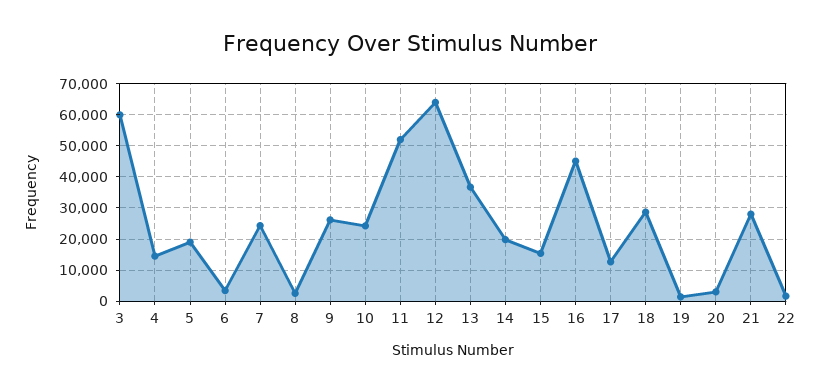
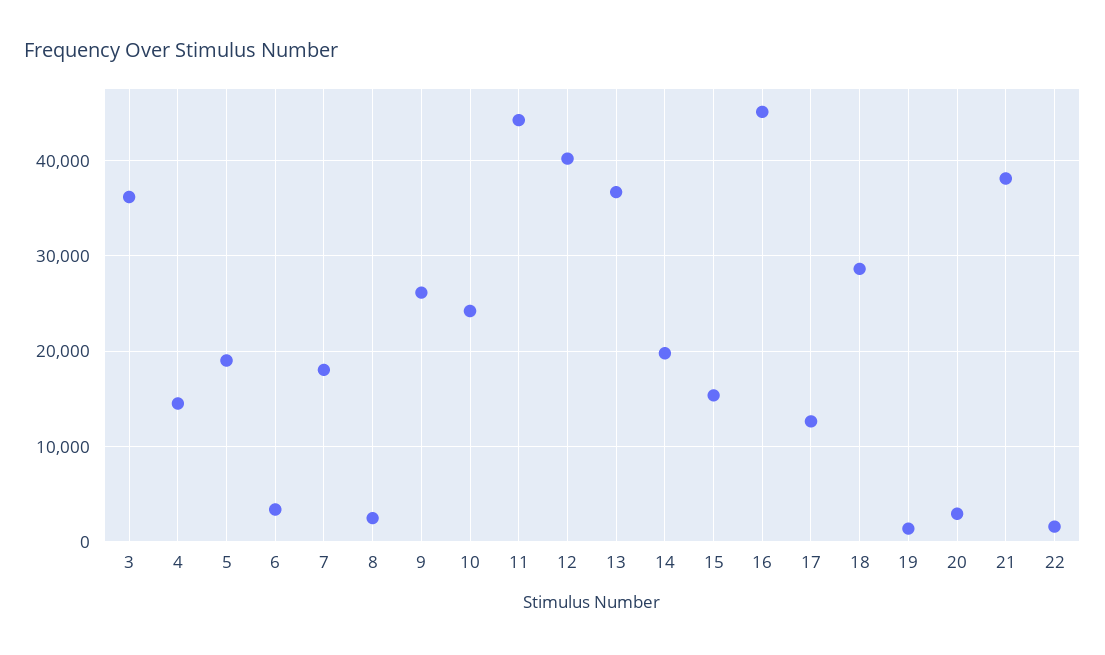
  {
-   "3": 60000,
+   "3": 36000,
    "4": 15000,
    "5": 19000,
    "6": 3000,
-   "7": 24000,
+   "7": 18000,
    "8": 2000,
    "9": 26000,
    "10": 24000,
-   "11": 52000,
+   "11": 44000,
-   "12": 64000,
+   "12": 40000,
    "13": 37000,
    "14": 20000,
    "15": 15000,
    "16": 45000,
    "17": 13000,
    "18": 29000,
    "19": 1000,
    "20": 3000,
-   "21": 28000,
+   "21": 38000,
    "22": 2000
  }

